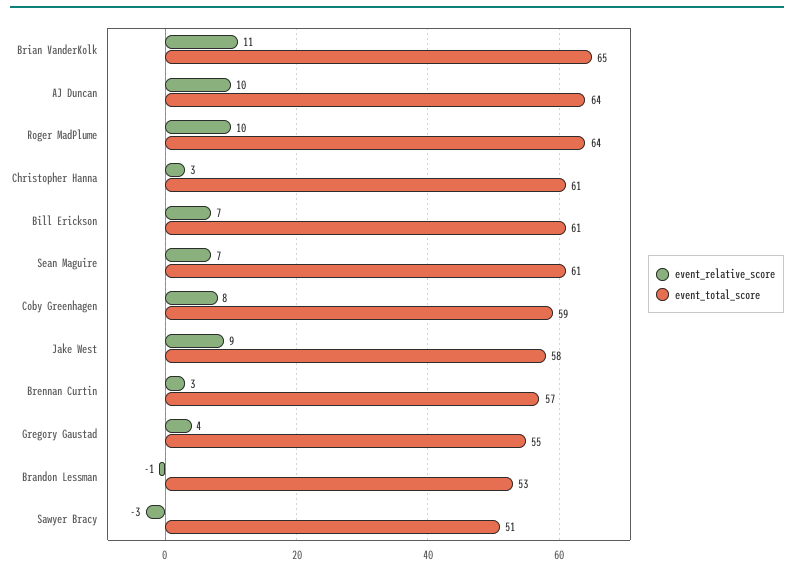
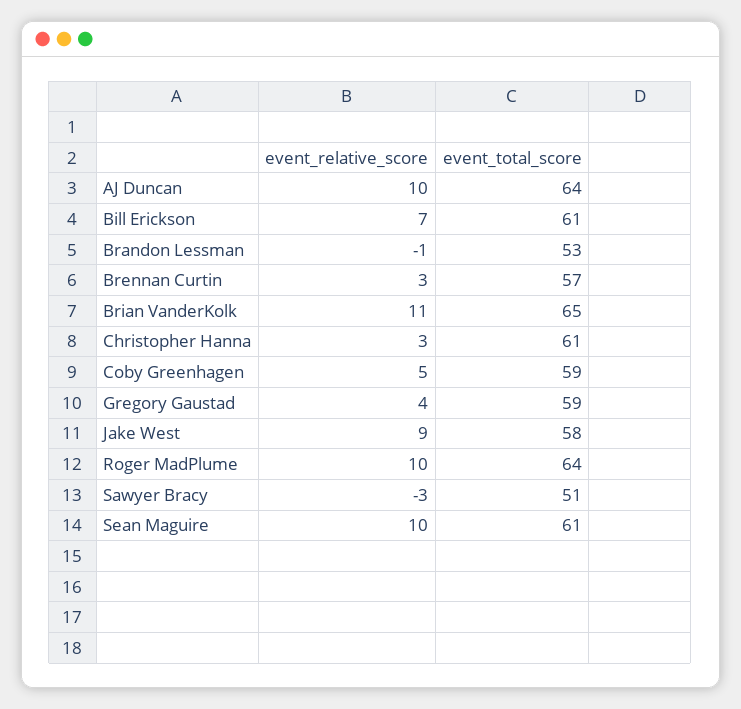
  {
    "event_relative_score": {
      "Brian VanderKolk": 11,
      "AJ Duncan": 10,
      "Roger MadPlume": 10,
      "Christopher Hanna": 3,
      "Bill Erickson": 7,
-     "Sean Maguire": 7,
+     "Sean Maguire": 10,
-     "Coby Greenhagen": 8,
+     "Coby Greenhagen": 5,
      "Jake West": 9,
      "Brennan Curtin": 3,
      "Gregory Gaustad": 4,
      "Brandon Lessman": -1,
      "Sawyer Bracy": -3
    },
    "event_total_score": {
      "Brian VanderKolk": 65,
      "AJ Duncan": 64,
      "Roger MadPlume": 64,
      "Christopher Hanna": 61,
      "Bill Erickson": 61,
      "Sean Maguire": 61,
      "Coby Greenhagen": 59,
      "Jake West": 58,
      "Brennan Curtin": 57,
-     "Gregory Gaustad": 55,
+     "Gregory Gaustad": 59,
      "Brandon Lessman": 53,
      "Sawyer Bracy": 51
    }
  }

